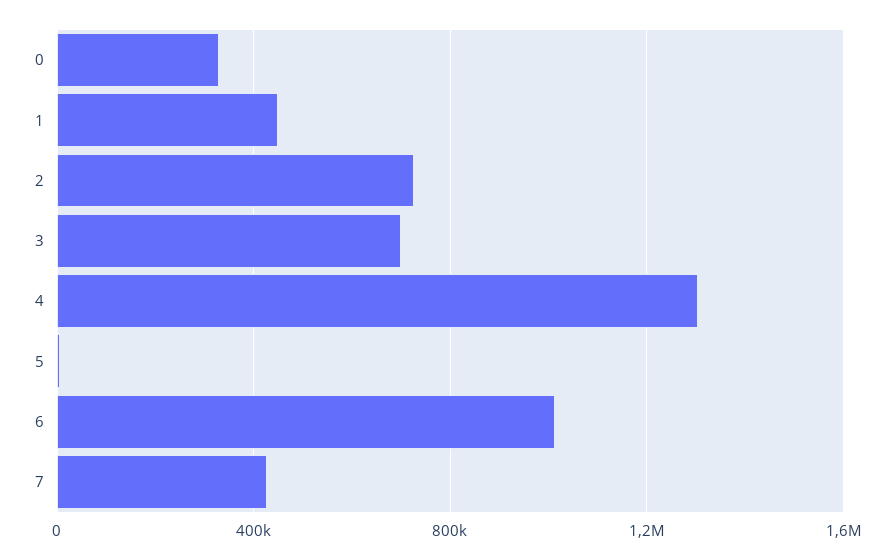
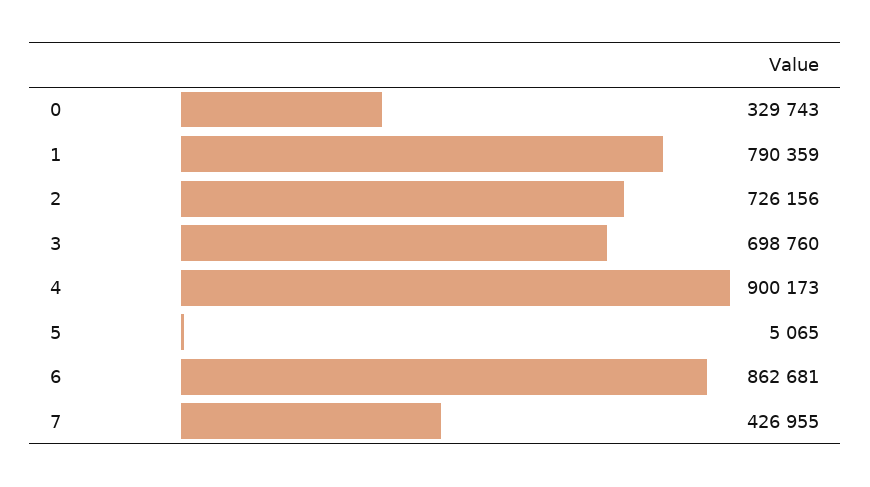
  {
    "0": 329743,
-   "1": 450000,
+   "1": 790359,
    "2": 726156,
    "3": 698760,
-   "4": 1300000,
+   "4": 900173,
    "5": 5065,
-   "6": 1000000,
+   "6": 862681,
    "7": 426955
  }

